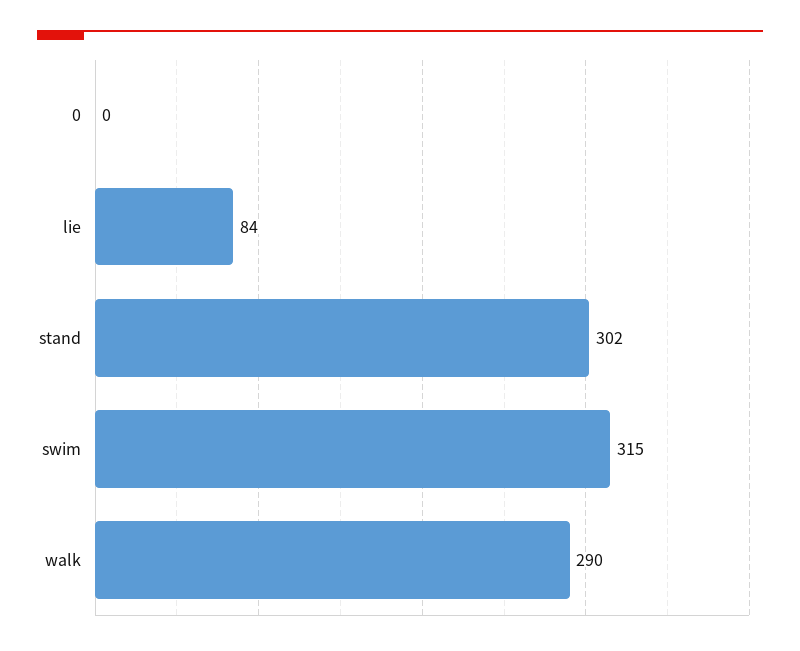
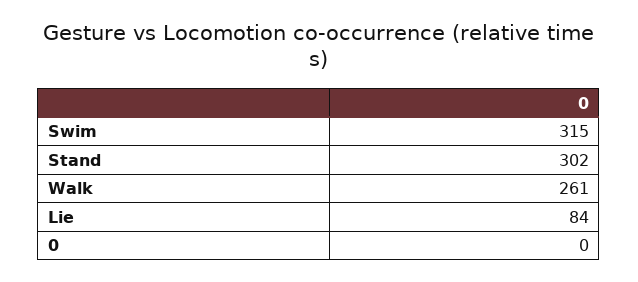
  {
    "0": 0,
    "lie": 84,
    "stand": 302,
    "swim": 315,
-   "walk": 290
+   "walk": 261
  }

